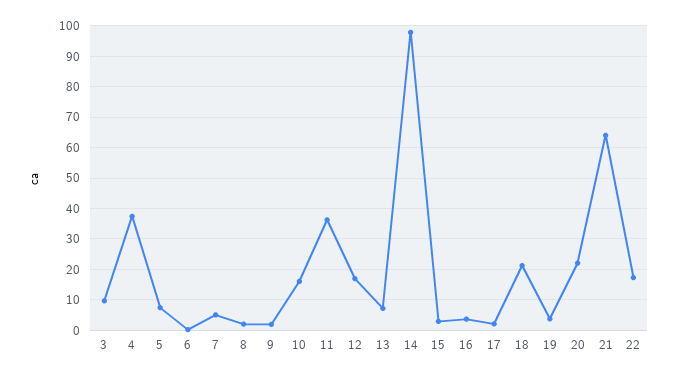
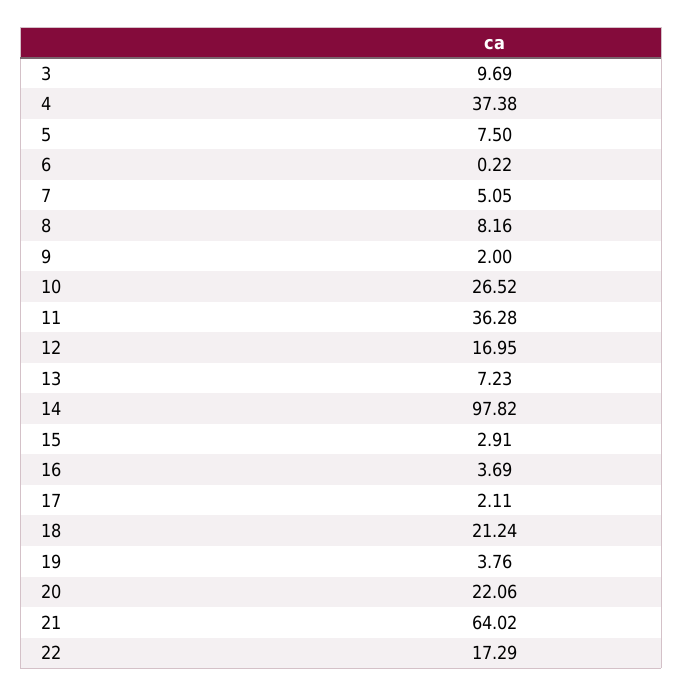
  {
    "3": 9.69,
    "4": 37.38,
    "5": 7.5,
    "6": 0.22,
    "7": 5.05,
-   "8": 2,
+   "8": 8.16,
    "9": 2,
-   "10": 16,
+   "10": 26.52,
    "11": 36.28,
    "12": 16.95,
    "13": 7.23,
    "14": 97.82,
    "15": 2.91,
    "16": 3.69,
    "17": 2.11,
    "18": 21.24,
    "19": 3.76,
    "20": 22.06,
    "21": 64.02,
    "22": 17.29
  }

